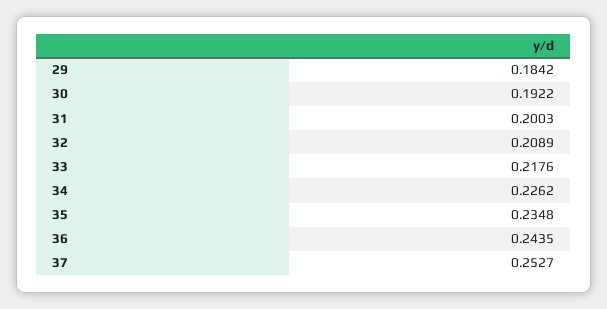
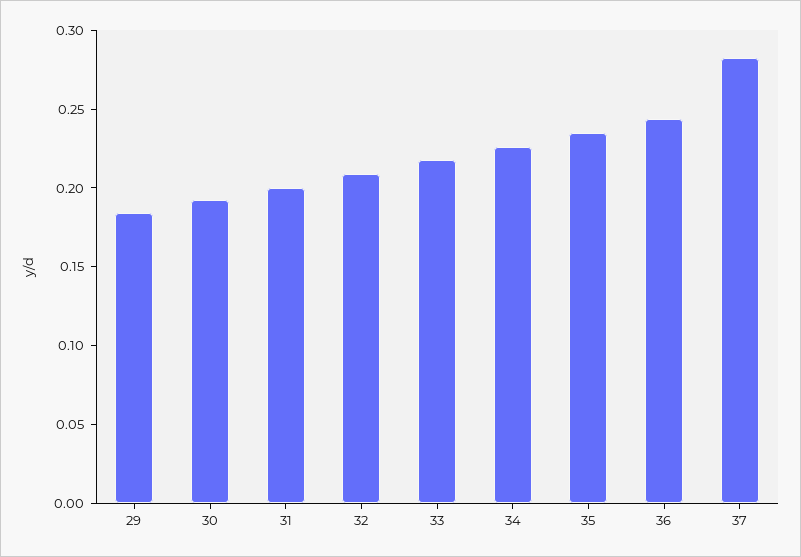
  {
    "29": 0.1842,
    "30": 0.1922,
    "31": 0.2003,
    "32": 0.2089,
    "33": 0.2176,
    "34": 0.2262,
    "35": 0.2348,
    "36": 0.2435,
-   "37": 0.2527
+   "37": 0.28
  }

